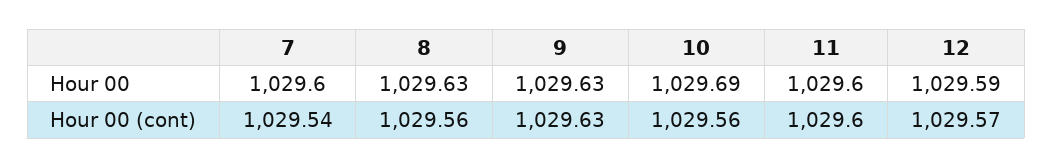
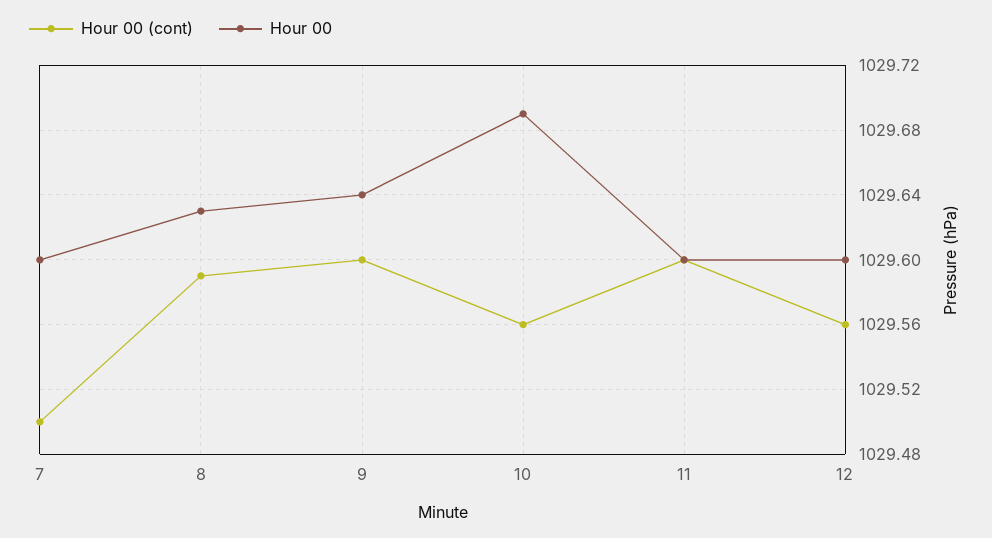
  {
    "Hour 00": {
      "7": 1029.6,
      "8": 1029.63,
-     "9": 1029.63,
+     "9": 1029.64,
      "10": 1029.69,
      "11": 1029.6,
-     "12": 1029.59
+     "12": 1029.6
    },
    "Hour 00 (cont)": {
-     "7": 1029.54,
+     "7": 1029.5,
-     "8": 1029.56,
+     "8": 1029.59,
-     "9": 1029.63,
+     "9": 1029.6,
      "10": 1029.56,
      "11": 1029.6,
-     "12": 1029.57
+     "12": 1029.56
    }
  }

